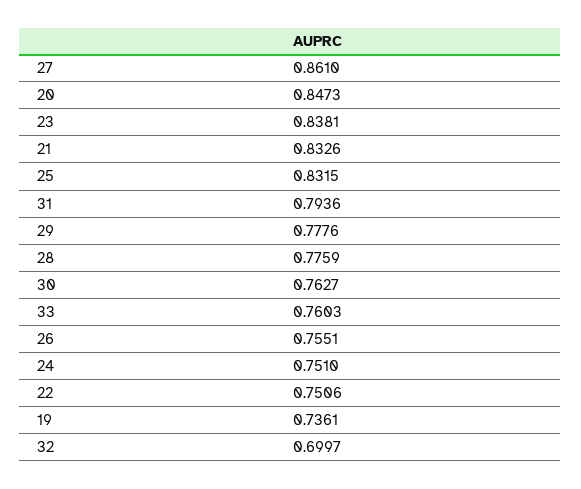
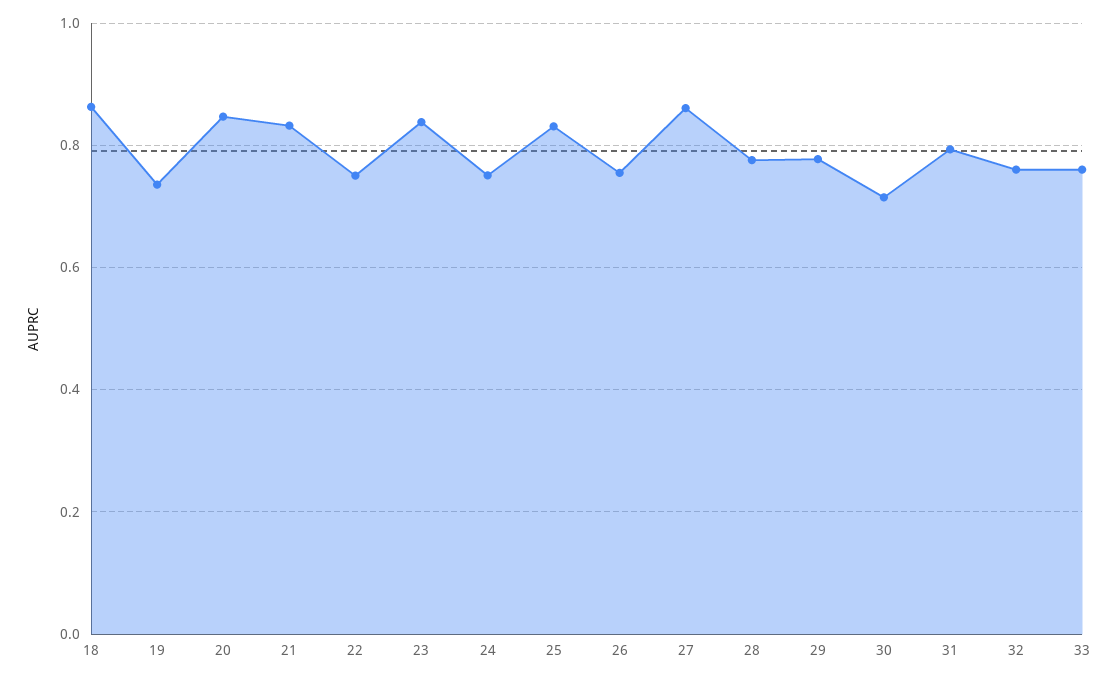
  {
    "27": 0.861,
    "20": 0.8473,
    "23": 0.8381,
    "21": 0.8326,
    "25": 0.8315,
    "31": 0.7936,
    "29": 0.7776,
    "28": 0.7759,
-   "30": 0.7627,
+   "30": 0.72,
    "33": 0.7603,
    "26": 0.7551,
    "24": 0.751,
    "22": 0.7506,
    "19": 0.7361,
-   "32": 0.6997
+   "32": 0.76,
+   "18": 0.86
  }

